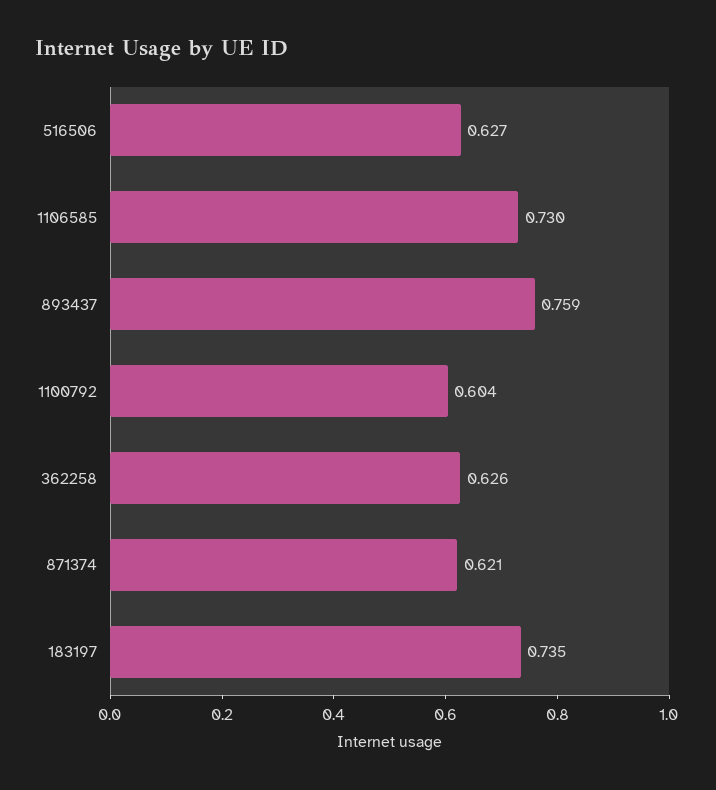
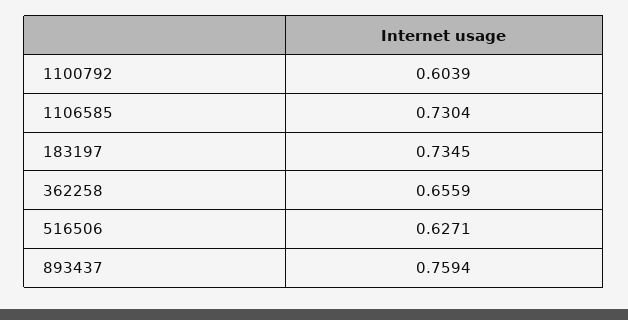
  {
    "516506": 0.6271,
    "1106585": 0.7304,
    "893437": 0.7594,
    "1100792": 0.6039,
-   "362258": 0.626,
+   "362258": 0.6559,
-   "871374": 0.621,
    "183197": 0.7345
  }

